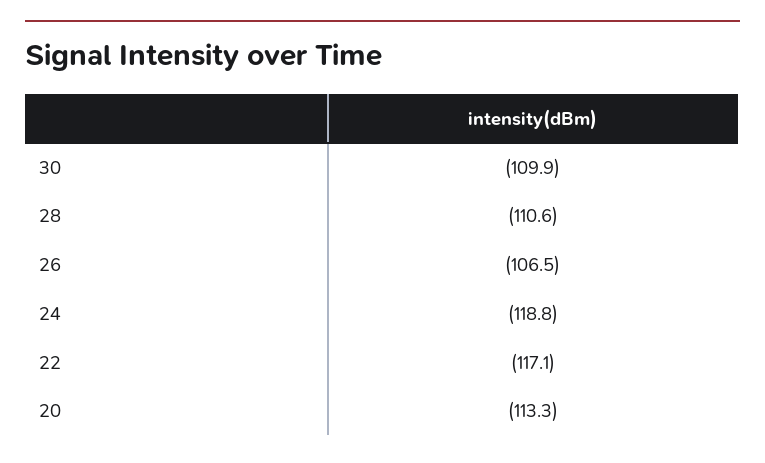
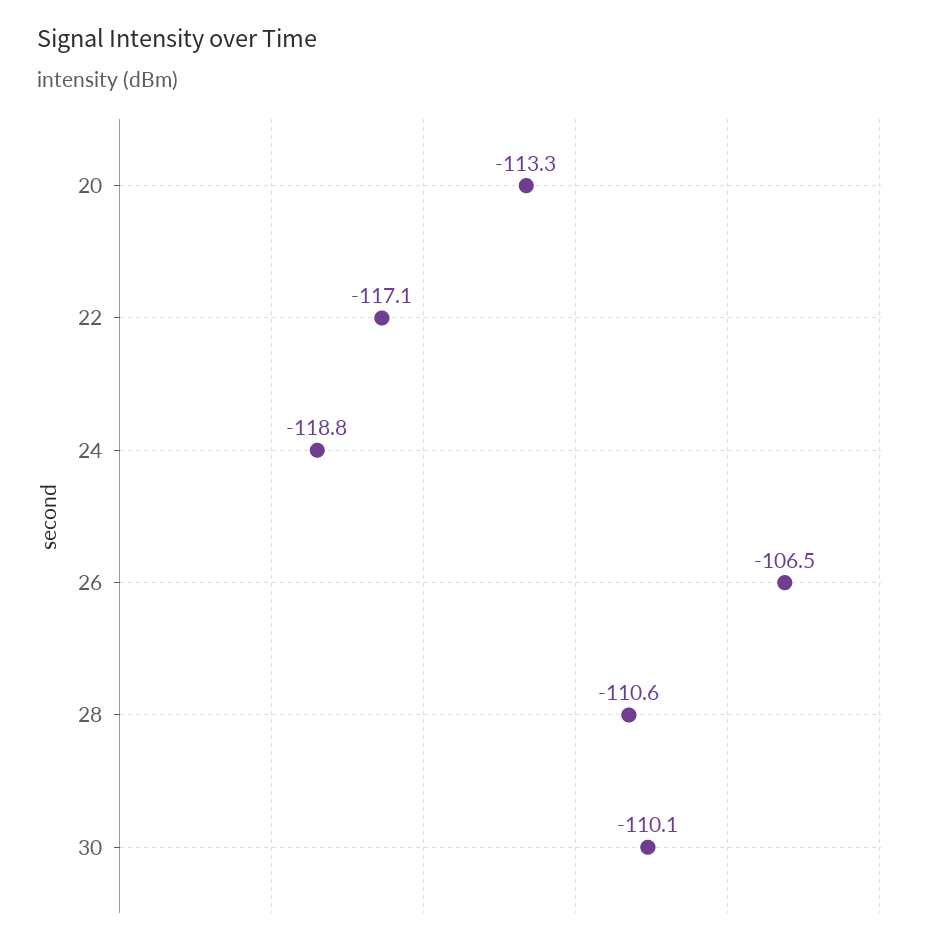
  {
-   "30": -109.9,
+   "30": -110.1,
    "28": -110.6,
    "26": -106.5,
    "24": -118.8,
    "22": -117.1,
    "20": -113.3
  }

